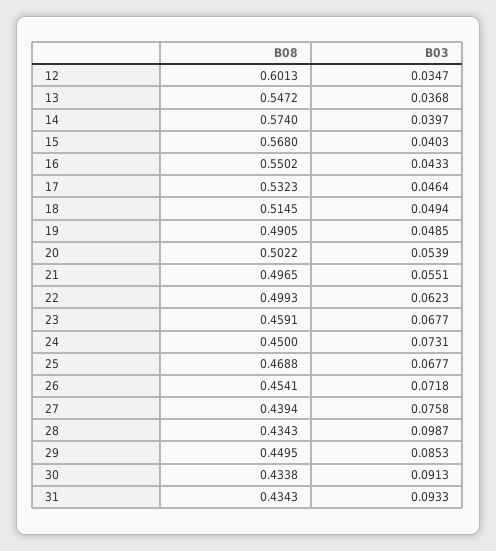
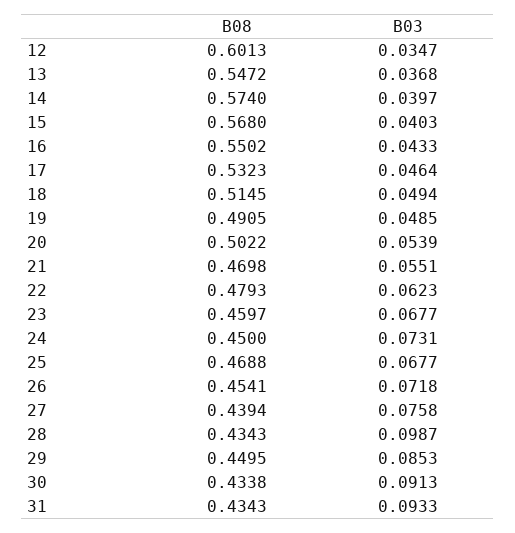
  {
    "B08": {
      "12": 0.6013,
      "13": 0.5472,
      "14": 0.574,
      "15": 0.568,
      "16": 0.5502,
      "17": 0.5323,
      "18": 0.5145,
      "19": 0.4905,
      "20": 0.5022,
-     "21": 0.4965,
+     "21": 0.4698,
-     "22": 0.4993,
+     "22": 0.4793,
-     "23": 0.4591,
+     "23": 0.4597,
      "24": 0.45,
      "25": 0.4688,
      "26": 0.4541,
      "27": 0.4394,
      "28": 0.4343,
      "29": 0.4495,
      "30": 0.4338,
      "31": 0.4343
    },
    "B03": {
      "12": 0.0347,
      "13": 0.0368,
      "14": 0.0397,
      "15": 0.0403,
      "16": 0.0433,
      "17": 0.0464,
      "18": 0.0494,
      "19": 0.0485,
      "20": 0.0539,
      "21": 0.0551,
      "22": 0.0623,
      "23": 0.0677,
      "24": 0.0731,
      "25": 0.0677,
      "26": 0.0718,
      "27": 0.0758,
      "28": 0.0987,
      "29": 0.0853,
      "30": 0.0913,
      "31": 0.0933
    }
  }

